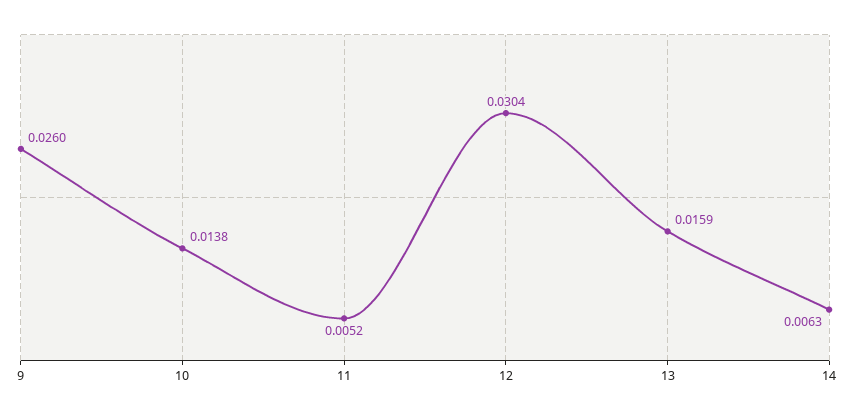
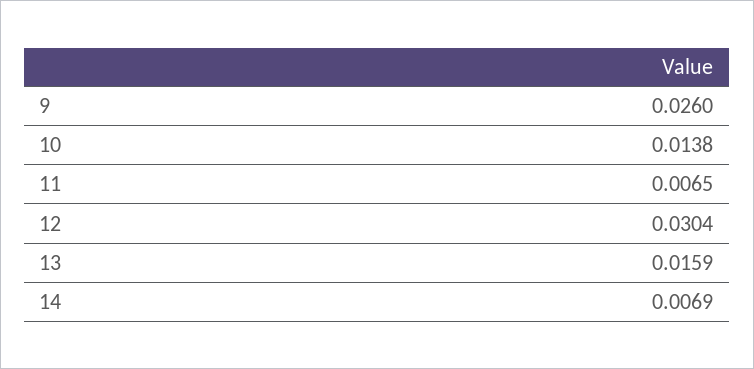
  {
    "9": 0.026,
    "10": 0.0138,
-   "11": 0.0052,
+   "11": 0.0065,
    "12": 0.0304,
    "13": 0.0159,
-   "14": 0.0063
+   "14": 0.0069
  }

